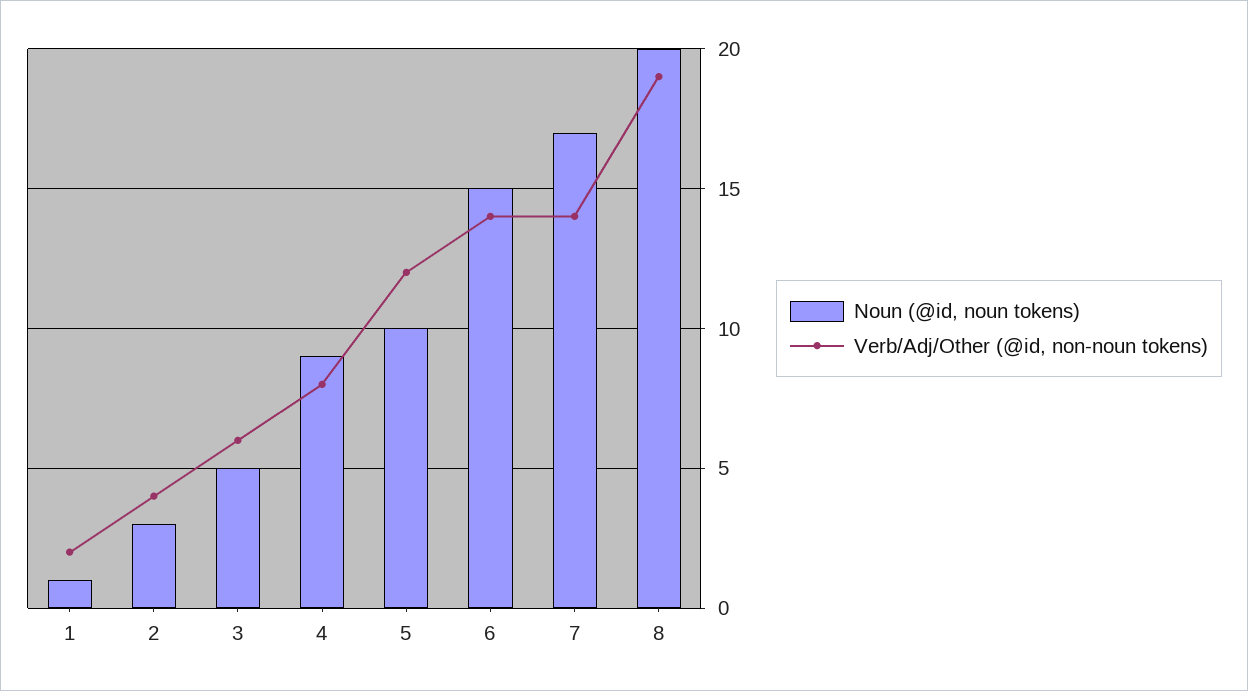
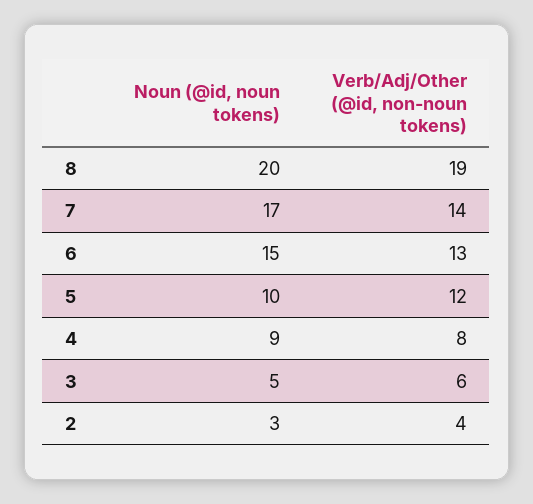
  {
    "Noun (@id, noun tokens)": {
-     "1": 1,
      "2": 3,
      "3": 5,
      "4": 9,
      "5": 10,
      "6": 15,
      "7": 17,
      "8": 20
    },
    "Verb/Adj/Other (@id, non-noun tokens)": {
-     "1": 2,
      "2": 4,
      "3": 6,
      "4": 8,
      "5": 12,
-     "6": 14,
+     "6": 13,
      "7": 14,
      "8": 19
    }
  }

